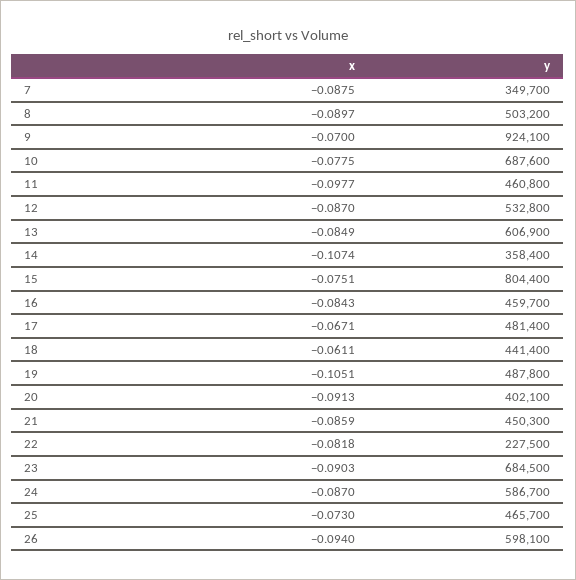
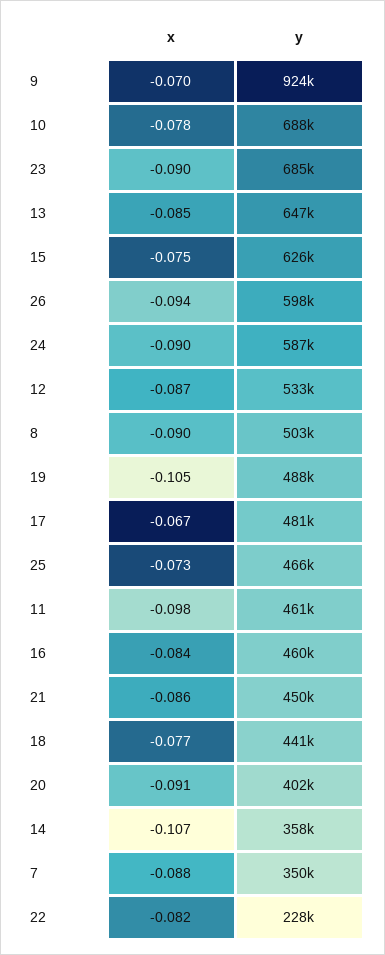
  {
    "x": {
      "7": -0.0875,
      "8": -0.0897,
      "9": -0.07,
      "10": -0.0775,
      "11": -0.0977,
      "12": -0.087,
      "13": -0.0849,
      "14": -0.1074,
      "15": -0.0751,
      "16": -0.0843,
      "17": -0.0671,
-     "18": -0.0611,
+     "18": -0.077,
      "19": -0.1051,
      "20": -0.0913,
      "21": -0.0859,
      "22": -0.0818,
      "23": -0.0903,
-     "24": -0.087,
+     "24": -0.09,
      "25": -0.073,
      "26": -0.094
    },
    "y": {
      "7": 349700,
      "8": 503200,
      "9": 924100,
      "10": 687600,
      "11": 460800,
      "12": 532800,
-     "13": 606900,
+     "13": 647000,
      "14": 358400,
-     "15": 804400,
+     "15": 626000,
      "16": 459700,
      "17": 481400,
      "18": 441400,
      "19": 487800,
      "20": 402100,
      "21": 450300,
      "22": 227500,
      "23": 684500,
      "24": 586700,
      "25": 465700,
      "26": 598100
    }
  }

